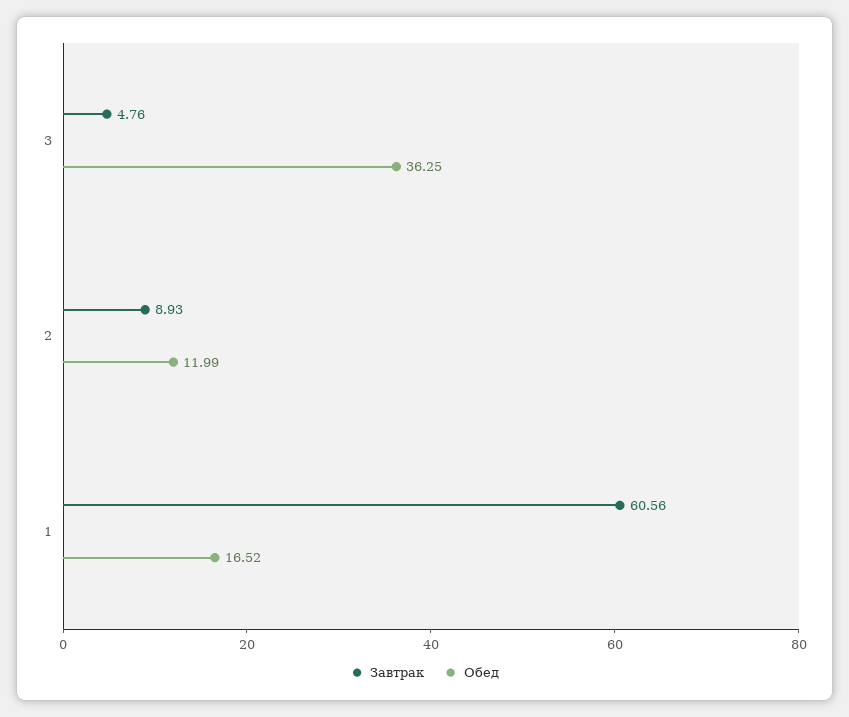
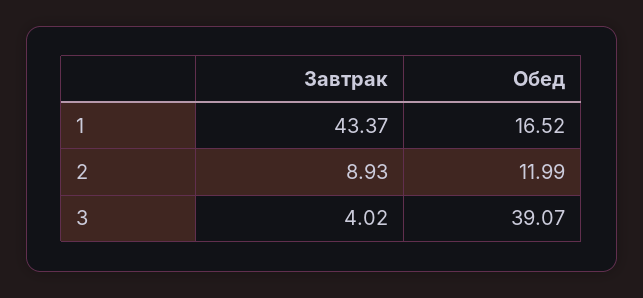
  {
    "Завтрак": {
-     "3": 4.76,
+     "3": 4.02,
      "2": 8.93,
-     "1": 60.56
+     "1": 43.37
    },
    "Обед": {
-     "3": 36.25,
+     "3": 39.07,
      "2": 11.99,
      "1": 16.52
    }
  }

